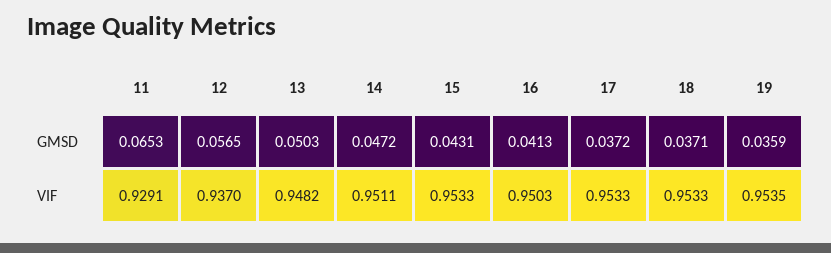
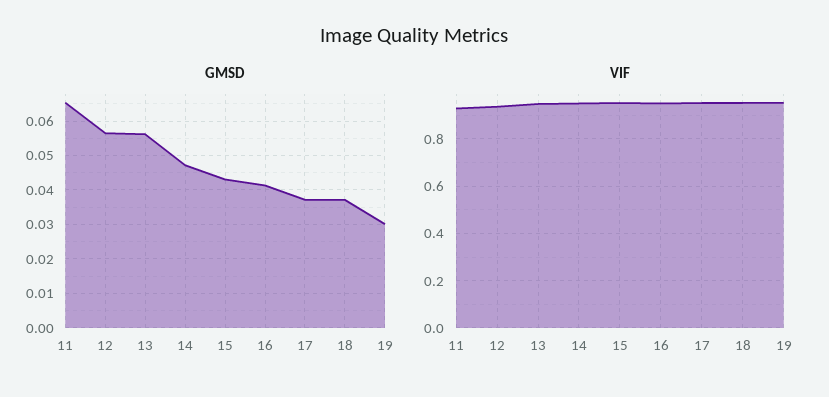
  {
    "GMSD": {
      "11": 0.0653,
      "12": 0.0565,
-     "13": 0.0503,
+     "13": 0.056,
      "14": 0.0472,
      "15": 0.0431,
      "16": 0.0413,
      "17": 0.0372,
      "18": 0.0371,
-     "19": 0.0359
+     "19": 0.03
    },
    "VIF": {
      "11": 0.9291,
      "12": 0.937,
      "13": 0.9482,
      "14": 0.9511,
      "15": 0.9533,
      "16": 0.9503,
      "17": 0.9533,
      "18": 0.9533,
      "19": 0.9535
    }
  }

